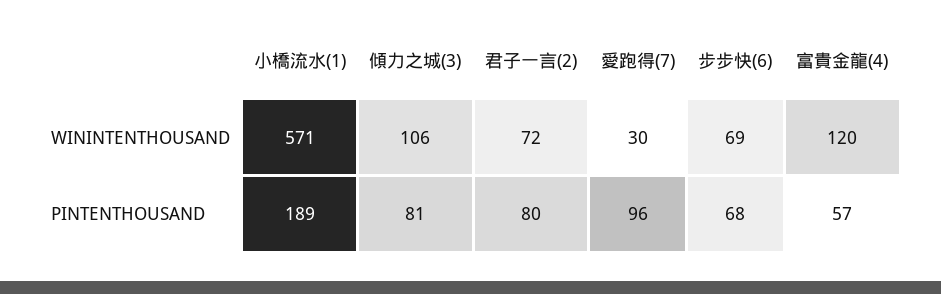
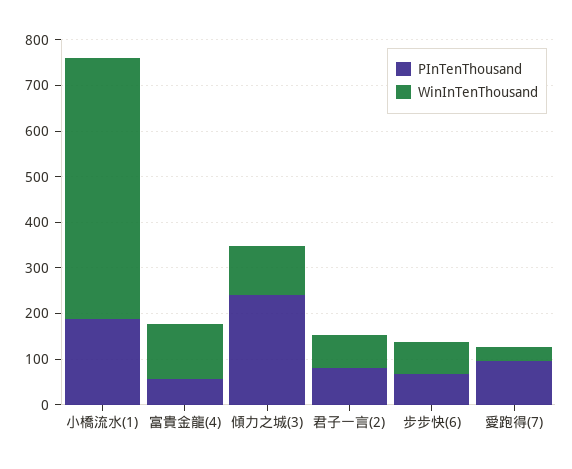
  {
    "WININTENTHOUSAND": {
      "小橋流水(1)": 571,
      "傾力之城(3)": 106,
      "君子一言(2)": 72,
      "愛跑得(7)": 30,
      "步步快(6)": 69,
      "富貴金龍(4)": 120
    },
    "PINTENTHOUSAND": {
      "小橋流水(1)": 189,
-     "傾力之城(3)": 81,
+     "傾力之城(3)": 240,
      "君子一言(2)": 80,
      "愛跑得(7)": 96,
      "步步快(6)": 68,
      "富貴金龍(4)": 57
    }
  }

